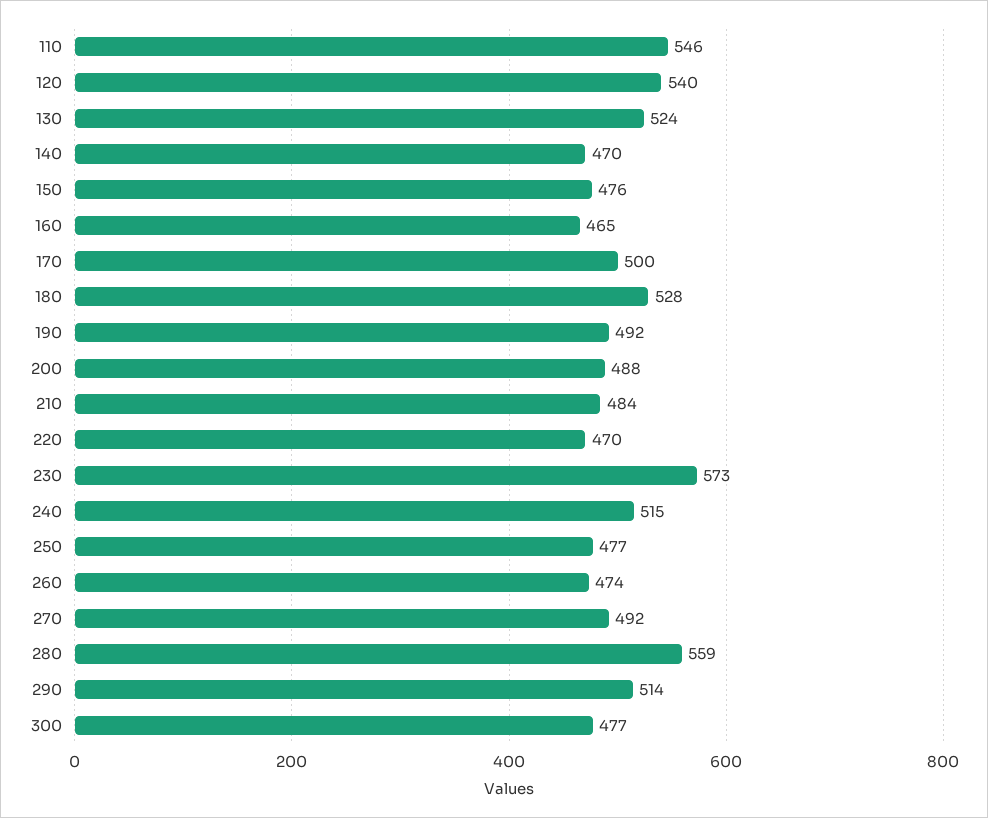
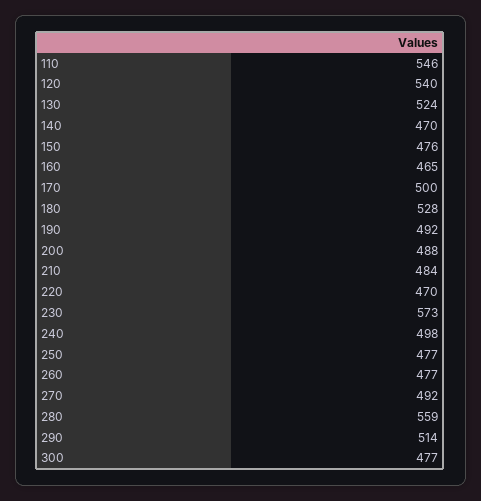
  {
    "110": 546,
    "120": 540,
    "130": 524,
    "140": 470,
    "150": 476,
    "160": 465,
    "170": 500,
    "180": 528,
    "190": 492,
    "200": 488,
    "210": 484,
    "220": 470,
    "230": 573,
-   "240": 515,
+   "240": 498,
    "250": 477,
-   "260": 474,
+   "260": 477,
    "270": 492,
    "280": 559,
    "290": 514,
    "300": 477
  }

